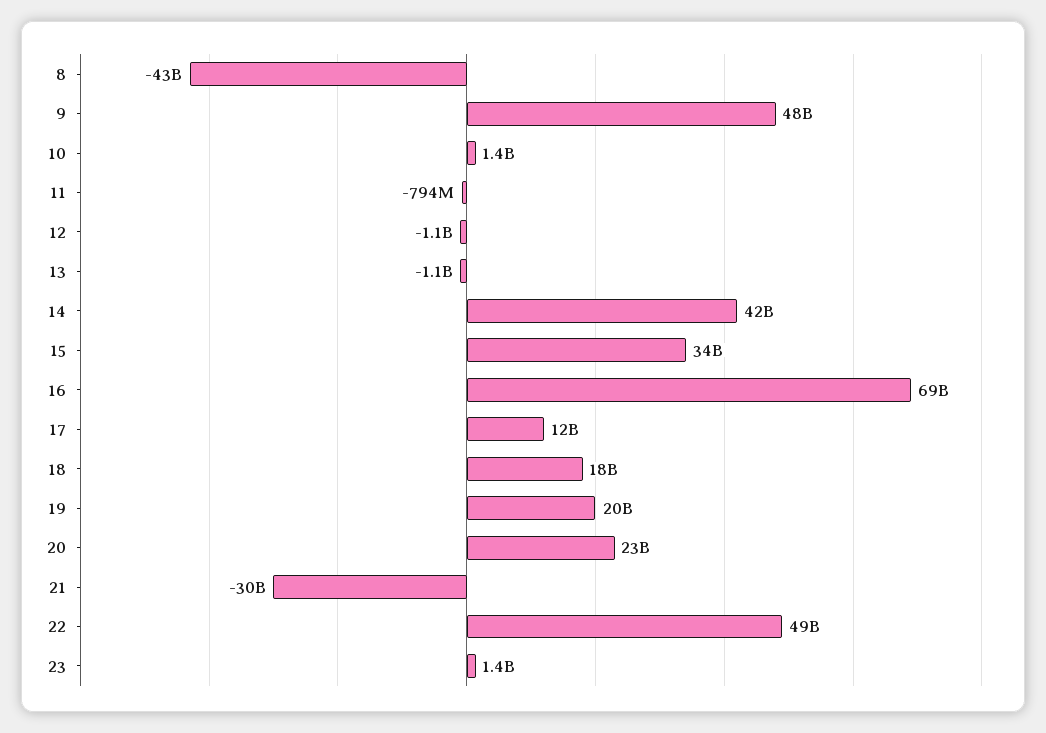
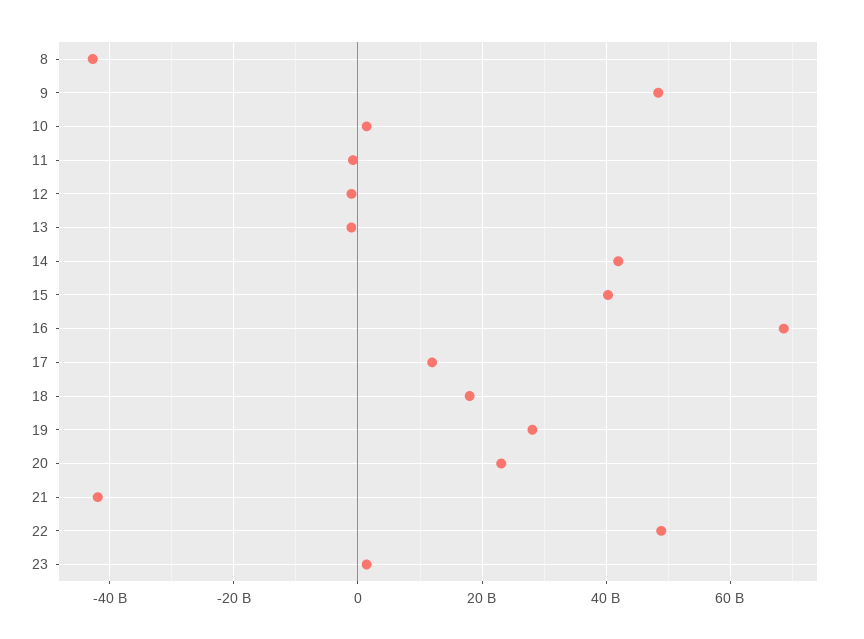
  {
    "8": -43000000000,
    "9": 48000000000,
    "10": 1400000000,
    "11": -794000000,
    "12": -1100000000,
    "13": -1100000000,
    "14": 42000000000,
-   "15": 34000000000,
+   "15": 40000000000,
    "16": 69000000000,
    "17": 12000000000,
    "18": 18000000000,
-   "19": 20000000000,
+   "19": 28000000000,
    "20": 23000000000,
-   "21": -30000000000,
+   "21": -42000000000,
    "22": 49000000000,
    "23": 1400000000
  }

